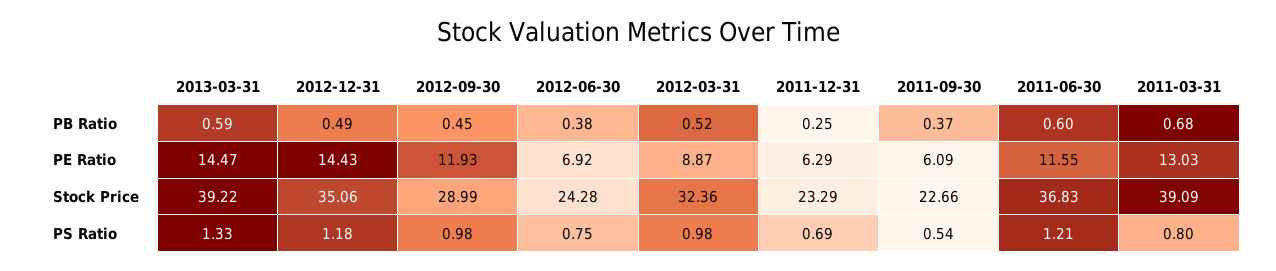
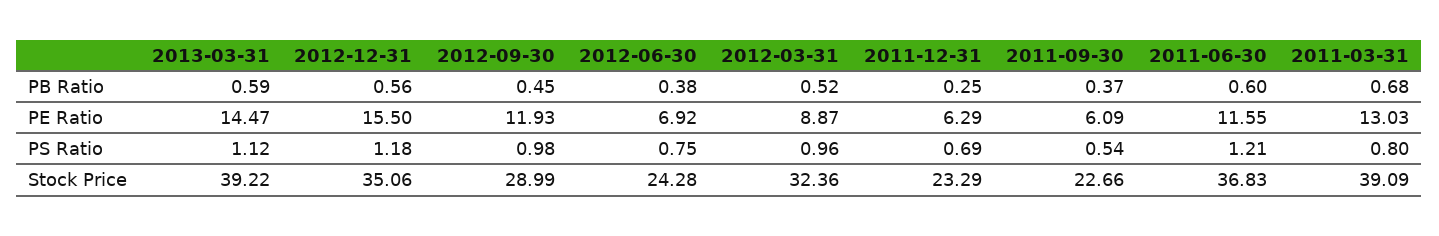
  {
    "2013-03-31": {
      "PB Ratio": 0.59,
      "PE Ratio": 14.47,
      "Stock Price": 39.22,
-     "PS Ratio": 1.33
+     "PS Ratio": 1.12
    },
    "2012-12-31": {
-     "PB Ratio": 0.49,
+     "PB Ratio": 0.56,
-     "PE Ratio": 14.43,
+     "PE Ratio": 15.5,
      "Stock Price": 35.06,
      "PS Ratio": 1.18
    },
    "2012-09-30": {
      "PB Ratio": 0.45,
      "PE Ratio": 11.93,
      "Stock Price": 28.99,
      "PS Ratio": 0.98
    },
    "2012-06-30": {
      "PB Ratio": 0.38,
      "PE Ratio": 6.92,
      "Stock Price": 24.28,
      "PS Ratio": 0.75
    },
    "2012-03-31": {
      "PB Ratio": 0.52,
      "PE Ratio": 8.87,
      "Stock Price": 32.36,
-     "PS Ratio": 0.98
+     "PS Ratio": 0.96
    },
    "2011-12-31": {
      "PB Ratio": 0.25,
      "PE Ratio": 6.29,
      "Stock Price": 23.29,
      "PS Ratio": 0.69
    },
    "2011-09-30": {
      "PB Ratio": 0.37,
      "PE Ratio": 6.09,
      "Stock Price": 22.66,
      "PS Ratio": 0.54
    },
    "2011-06-30": {
      "PB Ratio": 0.6,
      "PE Ratio": 11.55,
      "Stock Price": 36.83,
      "PS Ratio": 1.21
    },
    "2011-03-31": {
      "PB Ratio": 0.68,
      "PE Ratio": 13.03,
      "Stock Price": 39.09,
      "PS Ratio": 0.8
    }
  }

